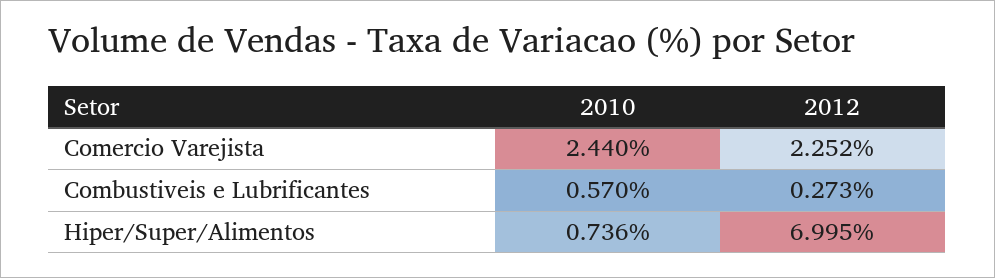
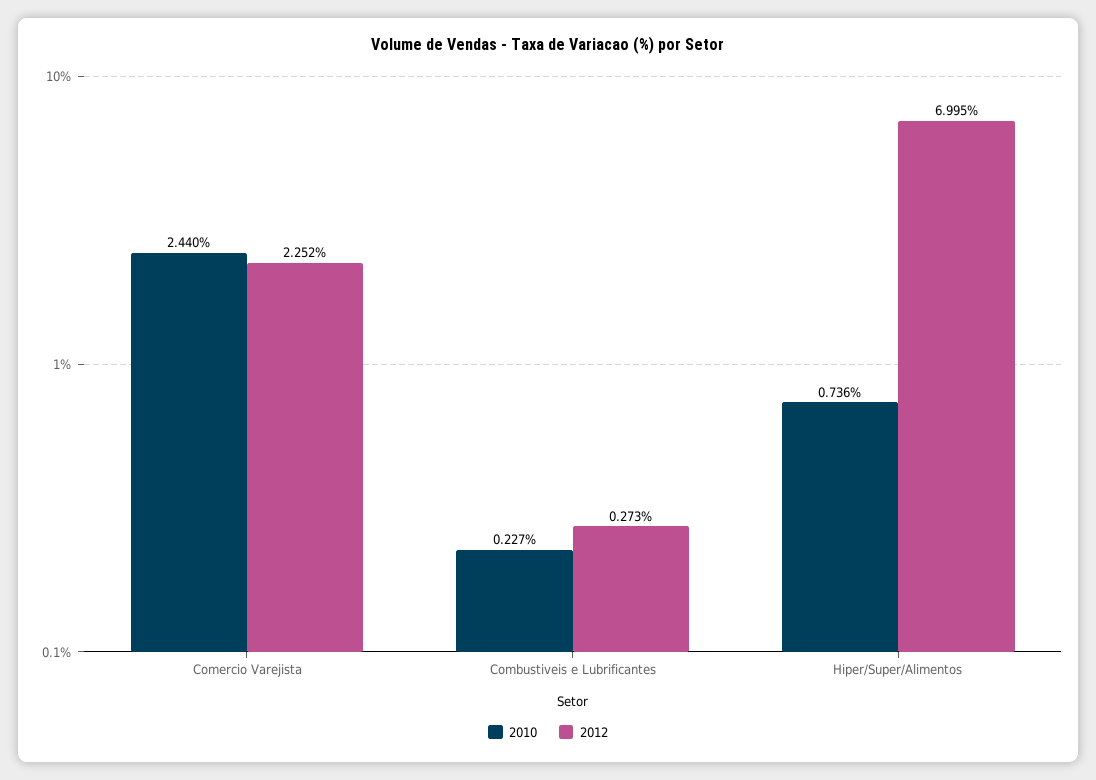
  {
    "2010": {
      "Comercio Varejista": 2.44,
-     "Combustiveis e Lubrificantes": 0.57,
+     "Combustiveis e Lubrificantes": 0.227,
      "Hiper/Super/Alimentos": 0.736
    },
    "2012": {
      "Comercio Varejista": 2.252,
      "Combustiveis e Lubrificantes": 0.273,
      "Hiper/Super/Alimentos": 6.995
    }
  }

